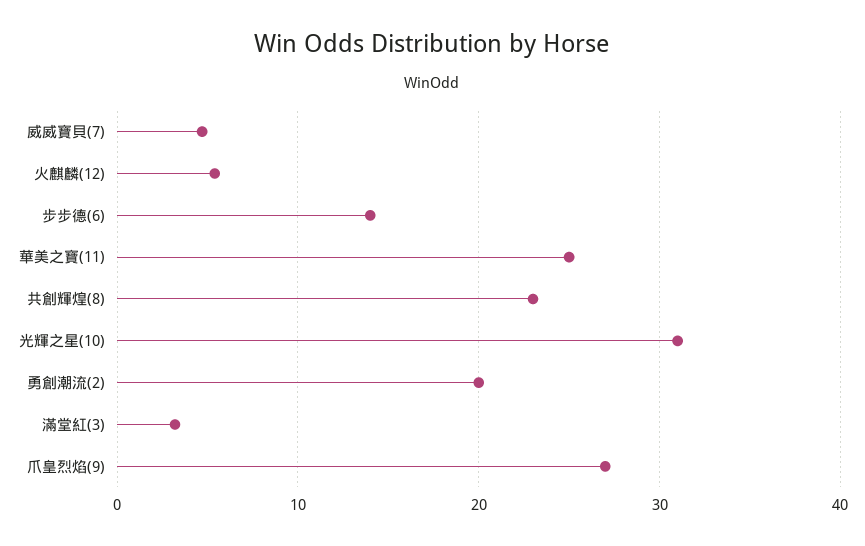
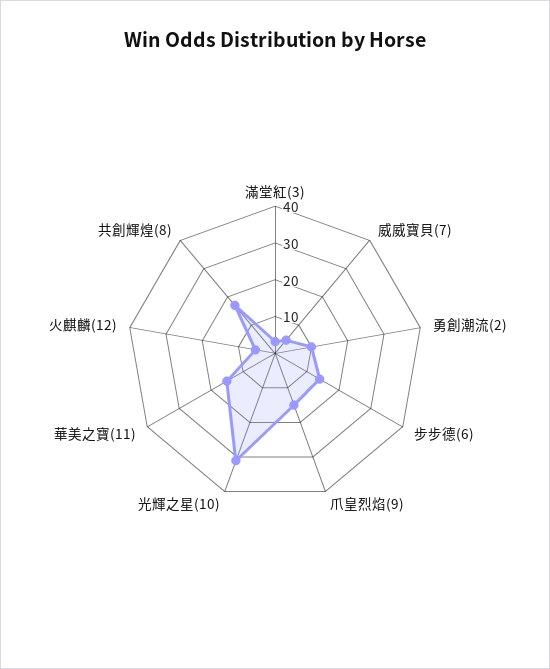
  {
    "威威寶貝(7)": 5,
    "火麒麟(12)": 5,
    "步步德(6)": 14,
-   "華美之寶(11)": 25,
+   "華美之寶(11)": 15,
-   "共創輝煌(8)": 23,
+   "共創輝煌(8)": 17.5,
    "光輝之星(10)": 31,
-   "勇創潮流(2)": 20,
+   "勇創潮流(2)": 10,
    "滿堂紅(3)": 3,
-   "爪皇烈焰(9)": 27
+   "爪皇烈焰(9)": 15
  }

